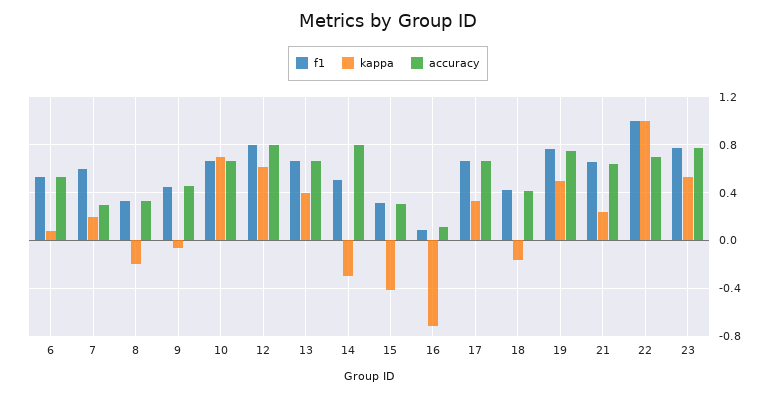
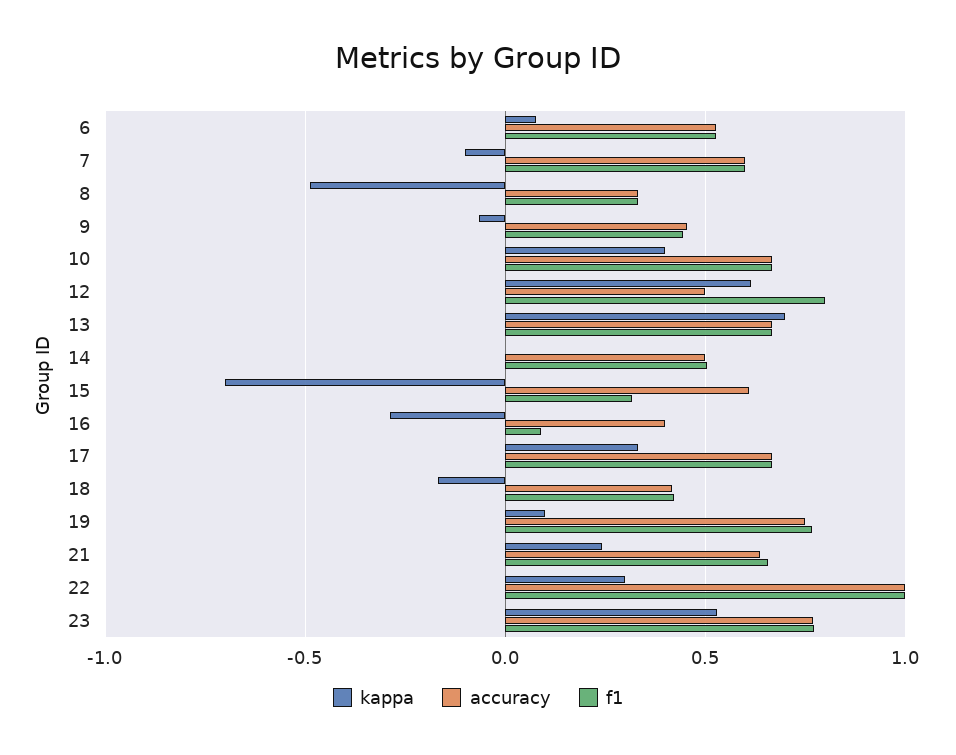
  {
    "f1": {
      "6": 0.55,
      "7": 0.6,
      "8": 0.35,
      "9": 0.45,
      "10": 0.65,
      "12": 0.8,
      "13": 0.65,
      "14": 0.5,
      "15": 0.3,
      "16": 0.1,
      "17": 0.65,
      "18": 0.4,
      "19": 0.75,
      "21": 0.65,
      "22": 1,
      "23": 0.75
    },
    "kappa": {
      "6": 0.1,
-     "7": 0.2,
+     "7": -0.1,
-     "8": -0.2,
+     "8": -0.5,
      "9": -0.05,
-     "10": 0.7,
+     "10": 0.4,
      "12": 0.6,
-     "13": 0.4,
+     "13": 0.7,
-     "14": -0.3,
+     "14": 0,
-     "15": -0.4,
+     "15": -0.7,
-     "16": -0.7,
+     "16": -0.3,
      "17": 0.35,
      "18": -0.15,
-     "19": 0.5,
+     "19": 0.1,
      "21": 0.25,
-     "22": 1,
+     "22": 0.3,
      "23": 0.55
    },
    "accuracy": {
      "6": 0.55,
-     "7": 0.3,
+     "7": 0.6,
      "8": 0.35,
      "9": 0.45,
      "10": 0.65,
-     "12": 0.8,
+     "12": 0.5,
      "13": 0.65,
-     "14": 0.8,
+     "14": 0.5,
-     "15": 0.3,
+     "15": 0.6,
-     "16": 0.1,
+     "16": 0.4,
      "17": 0.65,
      "18": 0.4,
      "19": 0.75,
      "21": 0.65,
-     "22": 0.7,
+     "22": 1,
      "23": 0.75
    }
  }

